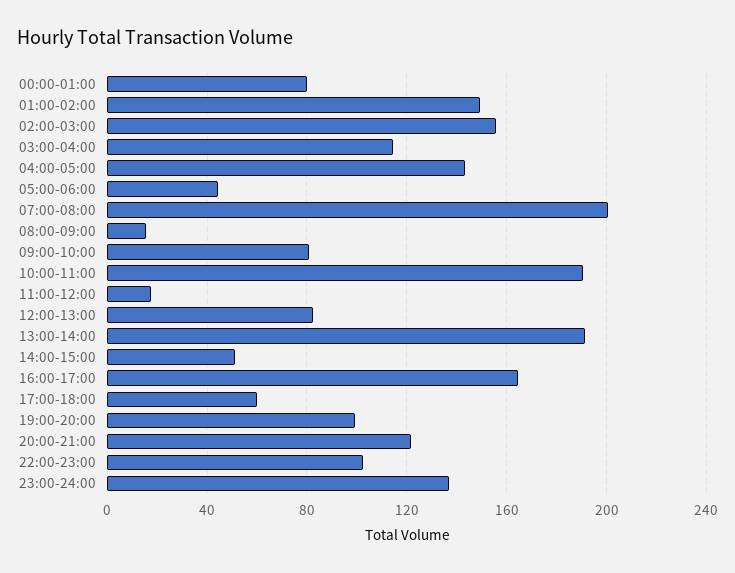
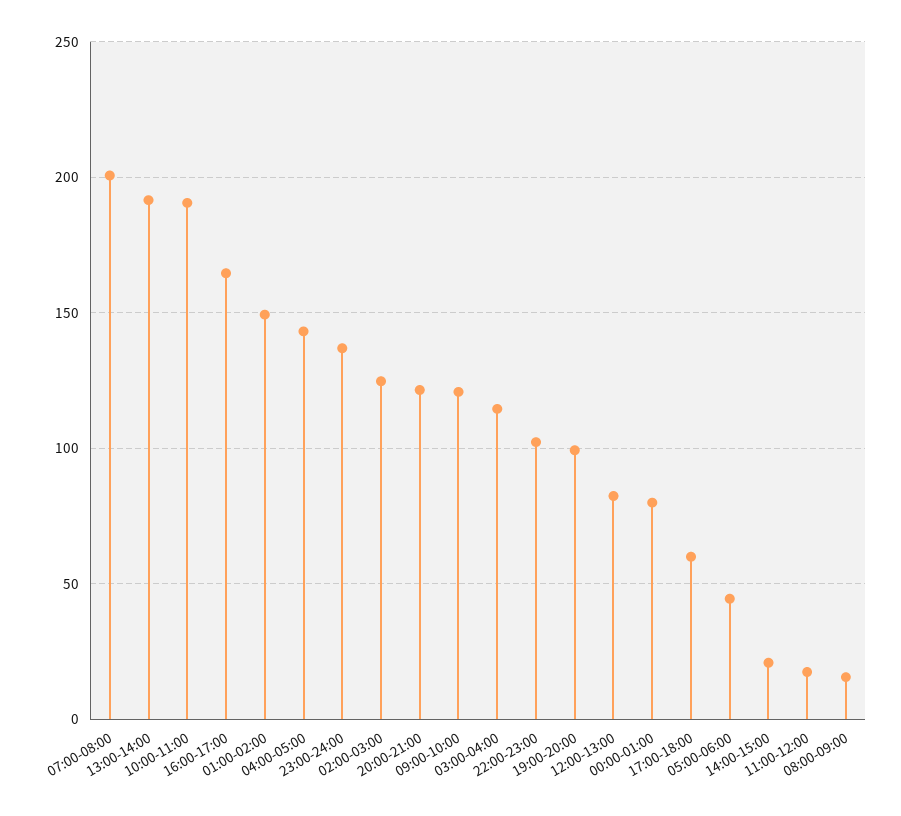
  {
    "00:00-01:00": 80,
    "01:00-02:00": 150,
-   "02:00-03:00": 155,
+   "02:00-03:00": 125,
    "03:00-04:00": 115,
    "04:00-05:00": 145,
    "05:00-06:00": 45,
    "07:00-08:00": 200,
    "08:00-09:00": 15,
-   "09:00-10:00": 80,
+   "09:00-10:00": 120,
    "10:00-11:00": 190,
    "11:00-12:00": 15,
    "12:00-13:00": 80,
    "13:00-14:00": 190,
-   "14:00-15:00": 50,
+   "14:00-15:00": 20,
    "16:00-17:00": 165,
    "17:00-18:00": 60,
    "19:00-20:00": 100,
    "20:00-21:00": 120,
    "22:00-23:00": 100,
    "23:00-24:00": 135
  }

